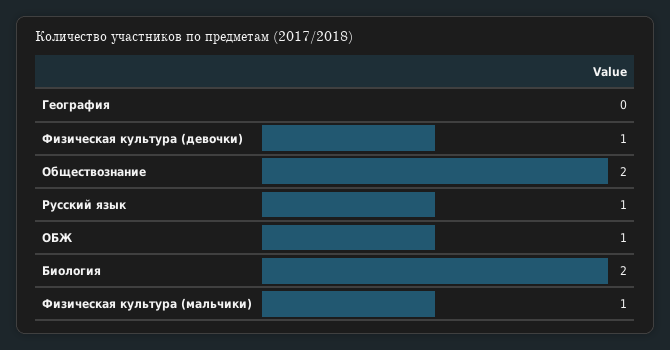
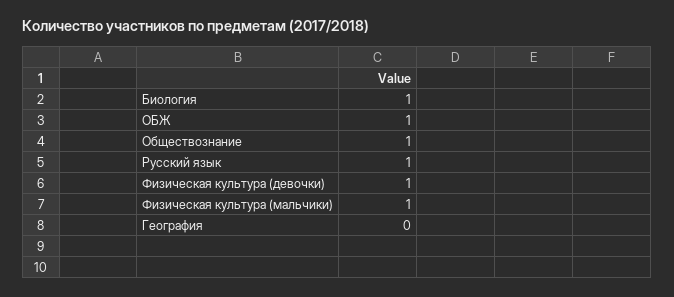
  {
    "География": 0,
    "Физическая культура (девочки)": 1,
-   "Обществознание": 2,
+   "Обществознание": 1,
    "Русский язык": 1,
    "ОБЖ": 1,
-   "Биология": 2,
+   "Биология": 1,
    "Физическая культура (мальчики)": 1
  }

